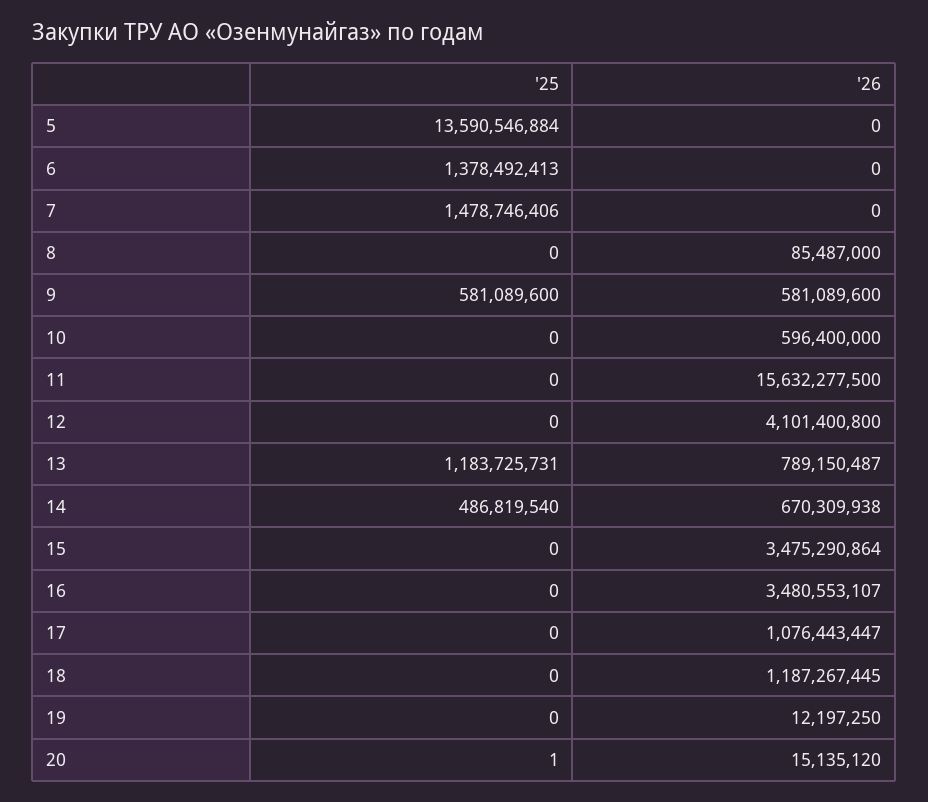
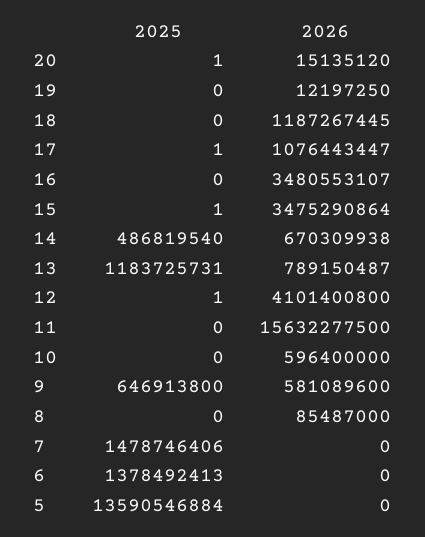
  {
    "'25": {
      "5": 13590546884,
      "6": 1378492413,
      "7": 1478746406,
      "8": 0,
-     "9": 581089600,
+     "9": 646913800,
      "10": 0,
      "11": 0,
-     "12": 0,
+     "12": 1,
      "13": 1183725731,
      "14": 486819540,
-     "15": 0,
+     "15": 1,
      "16": 0,
-     "17": 0,
+     "17": 1,
      "18": 0,
      "19": 0,
      "20": 1
    },
    "'26": {
      "5": 0,
      "6": 0,
      "7": 0,
      "8": 85487000,
      "9": 581089600,
      "10": 596400000,
      "11": 15632277500,
      "12": 4101400800,
      "13": 789150487,
      "14": 670309938,
      "15": 3475290864,
      "16": 3480553107,
      "17": 1076443447,
      "18": 1187267445,
      "19": 12197250,
      "20": 15135120
    }
  }

